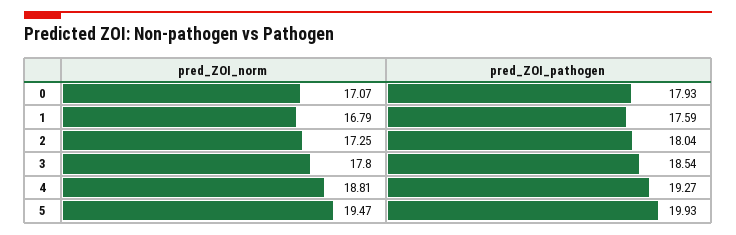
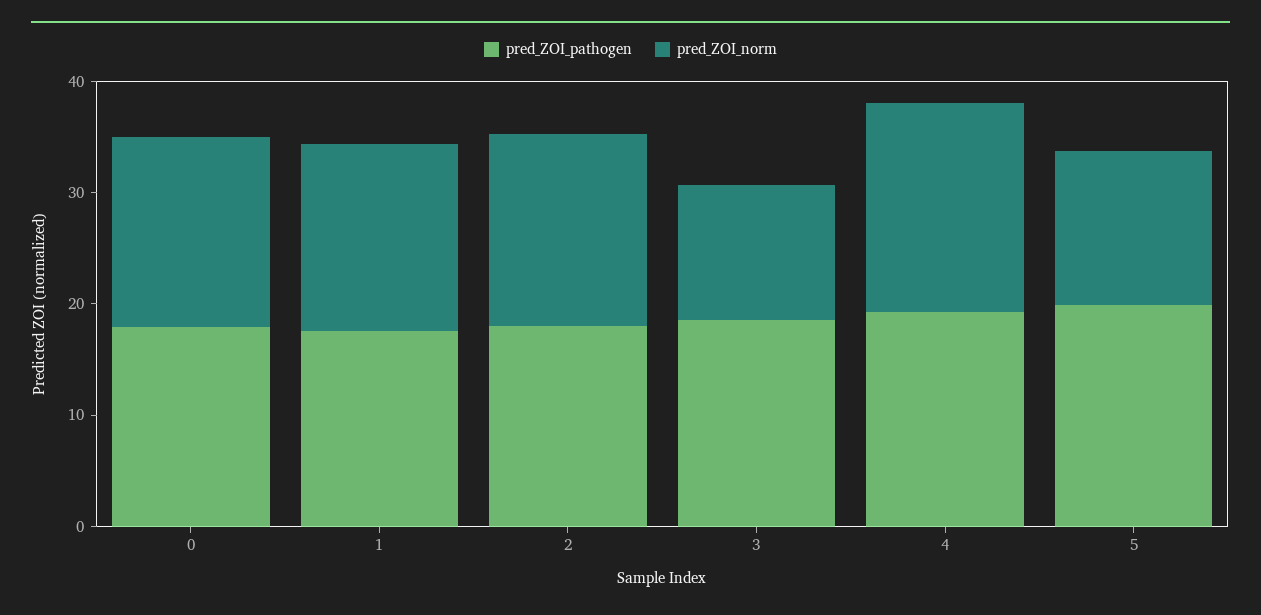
  {
    "pred_ZOI_norm": {
      "0": 17.07,
      "1": 16.79,
      "2": 17.25,
-     "3": 17.8,
+     "3": 12,
      "4": 18.81,
-     "5": 19.47
+     "5": 14
    },
    "pred_ZOI_pathogen": {
      "0": 17.93,
      "1": 17.59,
      "2": 18.04,
      "3": 18.54,
      "4": 19.27,
      "5": 19.93
    }
  }

